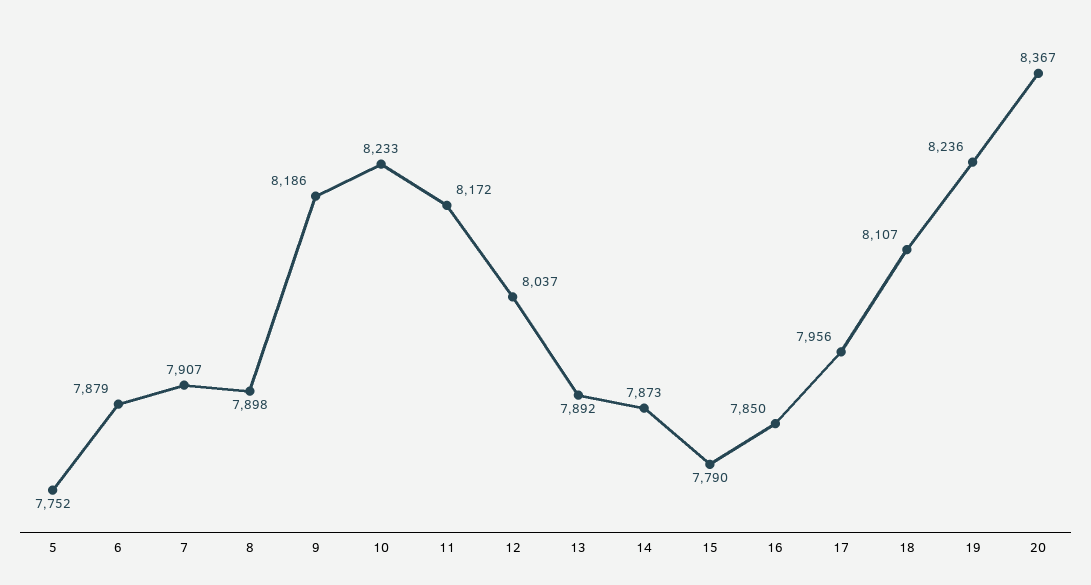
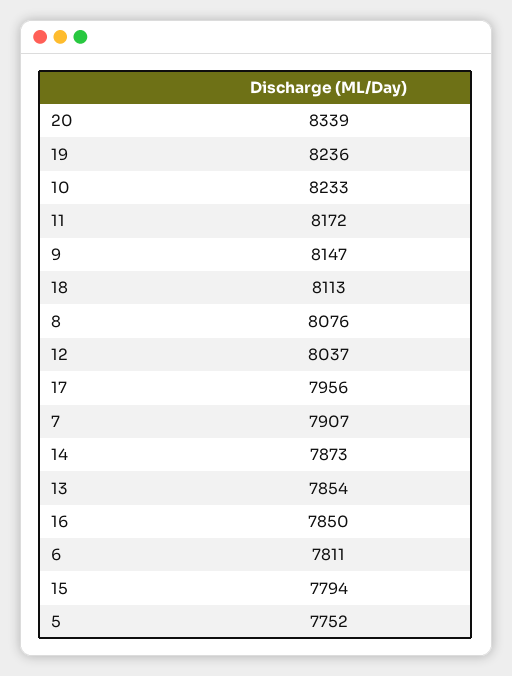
  {
    "5": 7752,
-   "6": 7879,
+   "6": 7811,
    "7": 7907,
-   "8": 7898,
+   "8": 8076,
-   "9": 8186,
+   "9": 8147,
    "10": 8233,
    "11": 8172,
    "12": 8037,
-   "13": 7892,
+   "13": 7854,
    "14": 7873,
-   "15": 7790,
+   "15": 7794,
    "16": 7850,
    "17": 7956,
-   "18": 8107,
+   "18": 8113,
    "19": 8236,
-   "20": 8367
+   "20": 8339
  }

